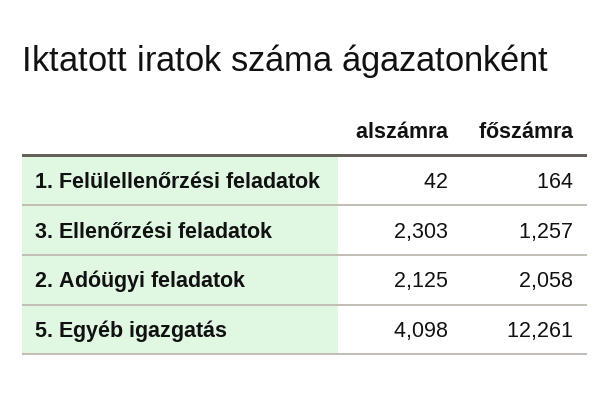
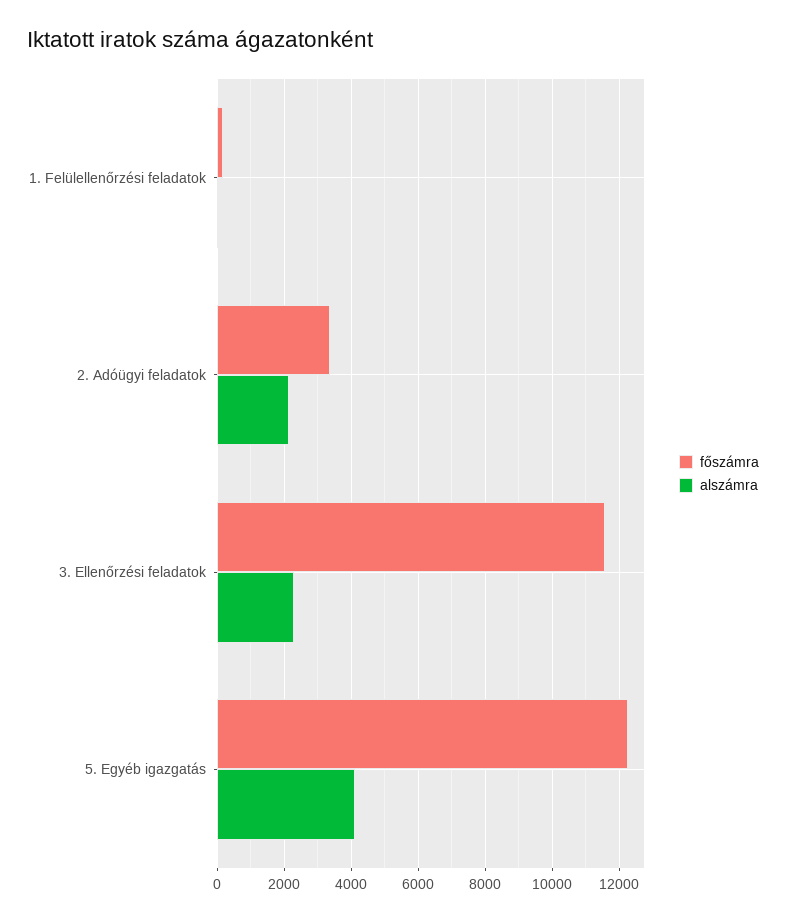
  {
    "alszámra": {
      "1. Felülellenőrzési feladatok": 42,
      "3. Ellenőrzési feladatok": 2303,
      "2. Adóügyi feladatok": 2125,
      "5. Egyéb igazgatás": 4098
    },
    "főszámra": {
      "1. Felülellenőrzési feladatok": 164,
-     "3. Ellenőrzési feladatok": 1257,
+     "3. Ellenőrzési feladatok": 11600,
-     "2. Adóügyi feladatok": 2058,
+     "2. Adóügyi feladatok": 3400,
      "5. Egyéb igazgatás": 12261
    }
  }

